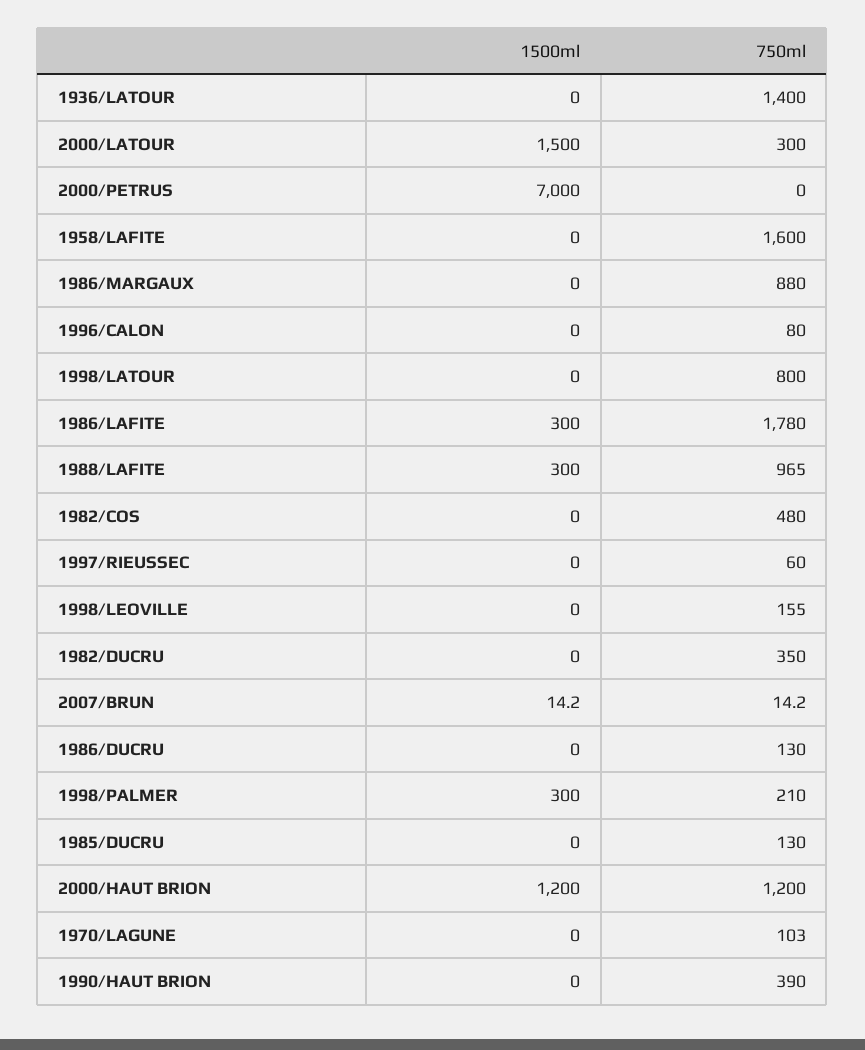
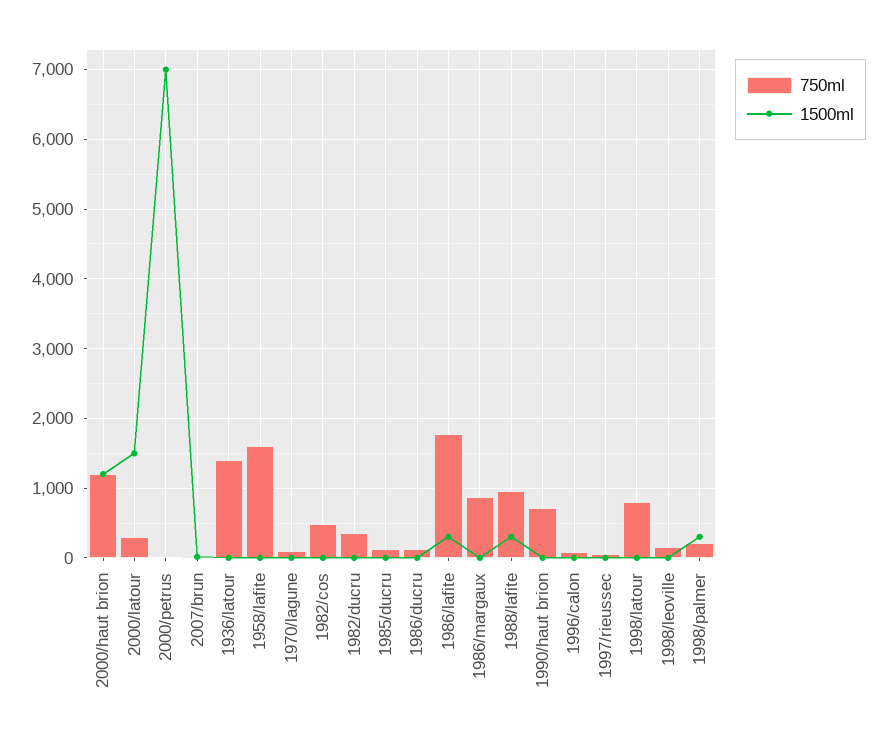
  {
    "1500ml": {
      "1936/LATOUR": 0,
      "2000/LATOUR": 1500,
      "2000/PETRUS": 7000,
      "1958/LAFITE": 0,
      "1986/MARGAUX": 0,
      "1996/CALON": 0,
      "1998/LATOUR": 0,
      "1986/LAFITE": 300,
      "1988/LAFITE": 300,
      "1982/COS": 0,
      "1997/RIEUSSEC": 0,
      "1998/LEOVILLE": 0,
      "1982/DUCRU": 0,
      "2007/BRUN": 14.2,
      "1986/DUCRU": 0,
      "1998/PALMER": 300,
      "1985/DUCRU": 0,
      "2000/HAUT BRION": 1200,
      "1970/LAGUNE": 0,
      "1990/HAUT BRION": 0
    },
    "750ml": {
      "1936/LATOUR": 1400,
      "2000/LATOUR": 300,
      "2000/PETRUS": 0,
      "1958/LAFITE": 1600,
      "1986/MARGAUX": 880,
      "1996/CALON": 80,
      "1998/LATOUR": 800,
      "1986/LAFITE": 1780,
      "1988/LAFITE": 965,
      "1982/COS": 480,
      "1997/RIEUSSEC": 60,
      "1998/LEOVILLE": 155,
      "1982/DUCRU": 350,
      "2007/BRUN": 14.2,
      "1986/DUCRU": 130,
      "1998/PALMER": 210,
      "1985/DUCRU": 130,
      "2000/HAUT BRION": 1200,
      "1970/LAGUNE": 103,
-     "1990/HAUT BRION": 390
+     "1990/HAUT BRION": 700
    }
  }

